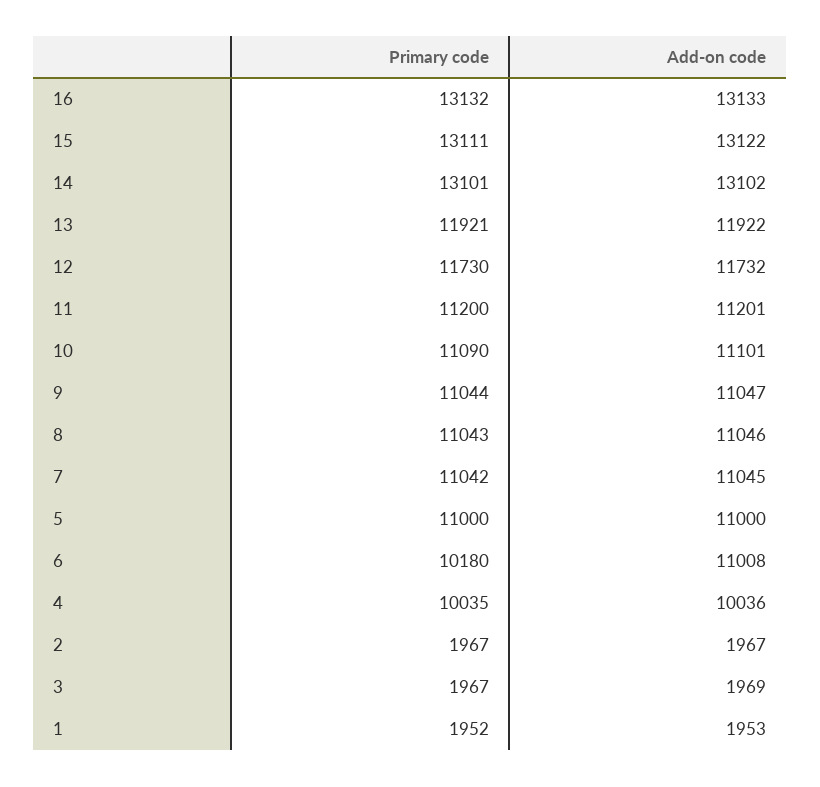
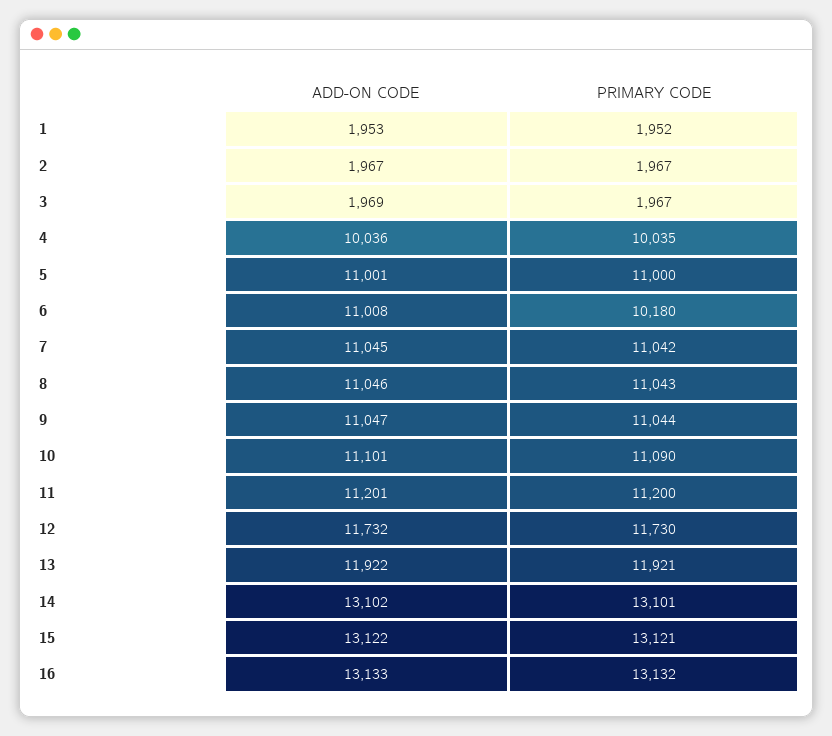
  {
    "Primary code": {
      "16": 13132,
-     "15": 13111,
+     "15": 13121,
      "14": 13101,
      "13": 11921,
      "12": 11730,
      "11": 11200,
      "10": 11090,
      "9": 11044,
      "8": 11043,
      "7": 11042,
      "5": 11000,
      "6": 10180,
      "4": 10035,
      "2": 1967,
      "3": 1967,
      "1": 1952
    },
    "Add-on code": {
      "16": 13133,
      "15": 13122,
      "14": 13102,
      "13": 11922,
      "12": 11732,
      "11": 11201,
      "10": 11101,
      "9": 11047,
      "8": 11046,
      "7": 11045,
-     "5": 11000,
+     "5": 11001,
      "6": 11008,
      "4": 10036,
      "2": 1967,
      "3": 1969,
      "1": 1953
    }
  }

